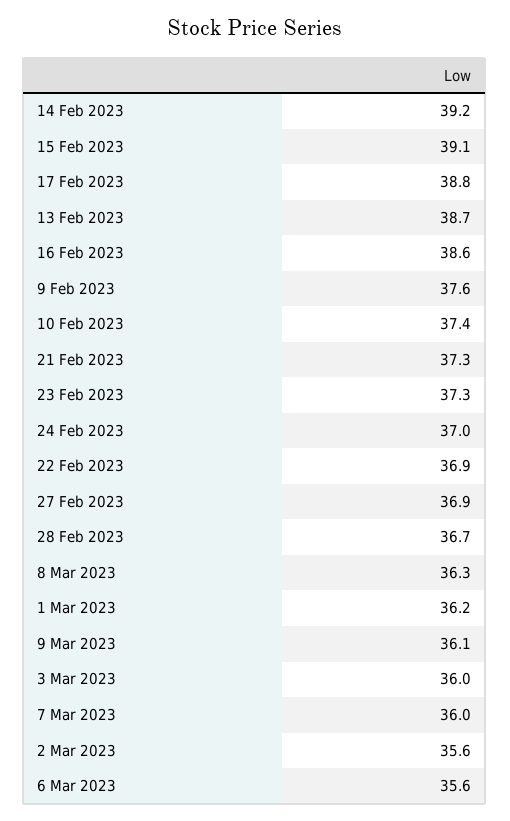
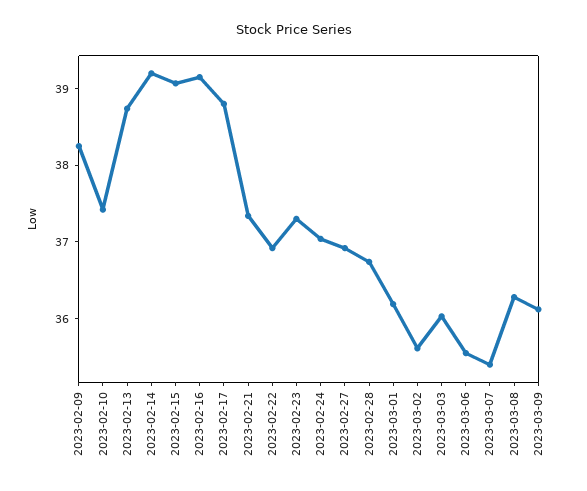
  {
    "14 Feb 2023": 39.2,
    "15 Feb 2023": 39.1,
    "17 Feb 2023": 38.8,
    "13 Feb 2023": 38.7,
-   "16 Feb 2023": 38.6,
+   "16 Feb 2023": 39.2,
-   "9 Feb 2023": 37.6,
+   "9 Feb 2023": 38.2,
    "10 Feb 2023": 37.4,
    "21 Feb 2023": 37.3,
    "23 Feb 2023": 37.3,
    "24 Feb 2023": 37,
    "22 Feb 2023": 36.9,
    "27 Feb 2023": 36.9,
    "28 Feb 2023": 36.7,
    "8 Mar 2023": 36.3,
    "1 Mar 2023": 36.2,
    "9 Mar 2023": 36.1,
    "3 Mar 2023": 36,
-   "7 Mar 2023": 36,
+   "7 Mar 2023": 35.4,
    "2 Mar 2023": 35.6,
    "6 Mar 2023": 35.6
  }

